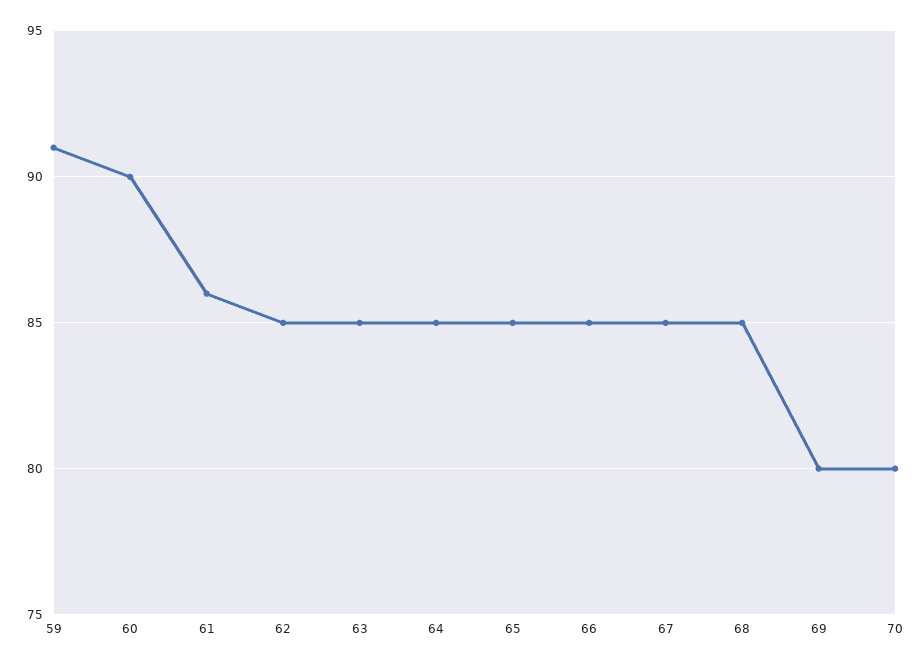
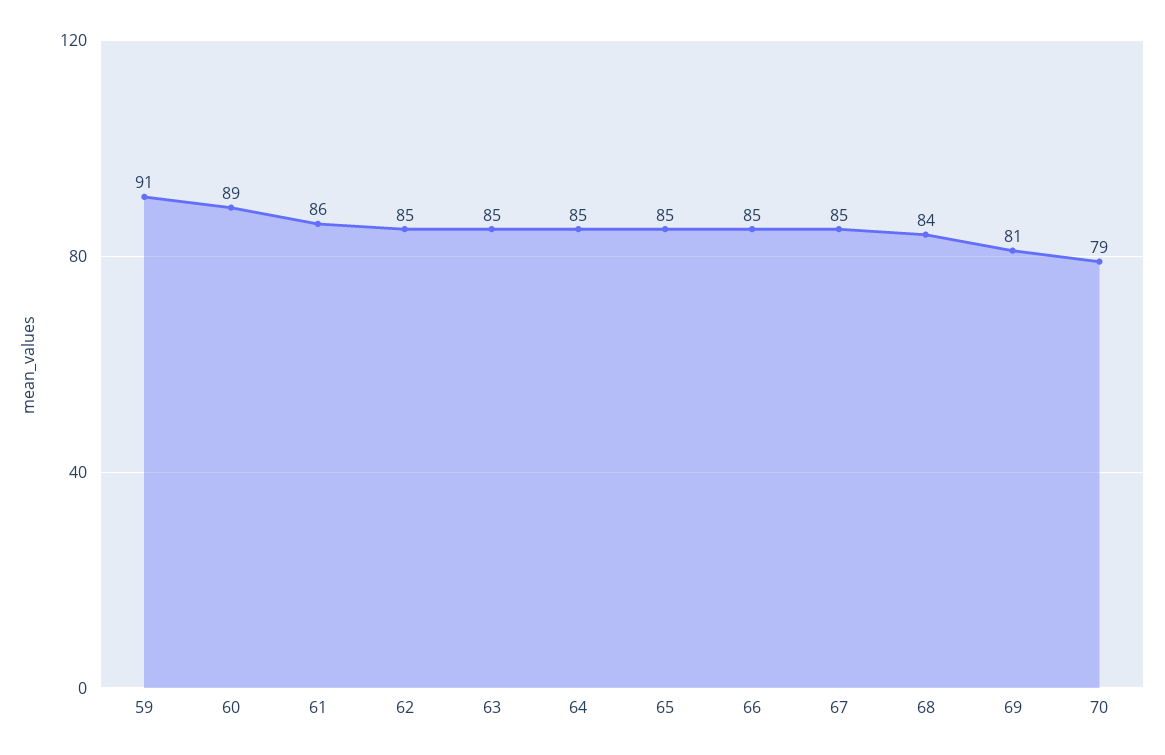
  {
    "59": 91,
-   "60": 90,
+   "60": 89,
    "61": 86,
    "62": 85,
    "63": 85,
    "64": 85,
    "65": 85,
    "66": 85,
    "67": 85,
-   "68": 85,
+   "68": 84,
-   "69": 80,
+   "69": 81,
-   "70": 80
+   "70": 79
  }

